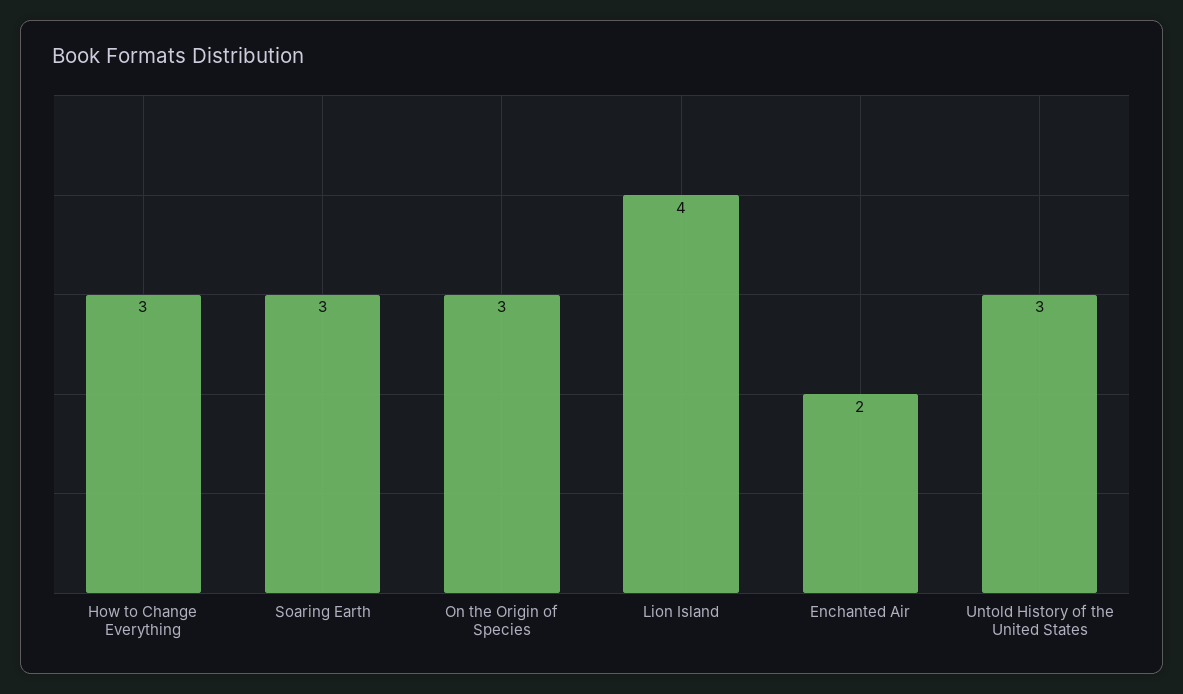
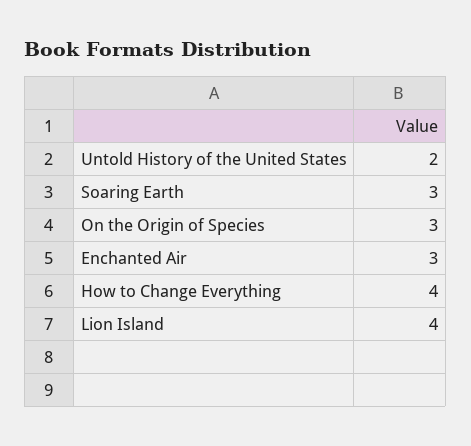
  {
-   "How to Change Everything": 3,
+   "How to Change Everything": 4,
    "Soaring Earth": 3,
    "On the Origin of Species": 3,
    "Lion Island": 4,
-   "Enchanted Air": 2,
+   "Enchanted Air": 3,
-   "Untold History of the United States": 3
+   "Untold History of the United States": 2
  }

